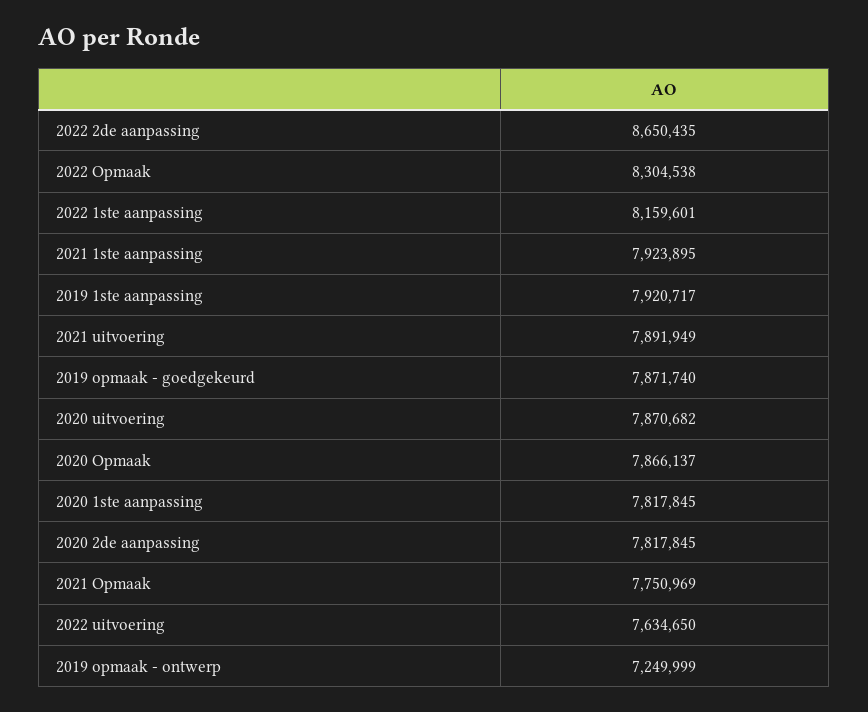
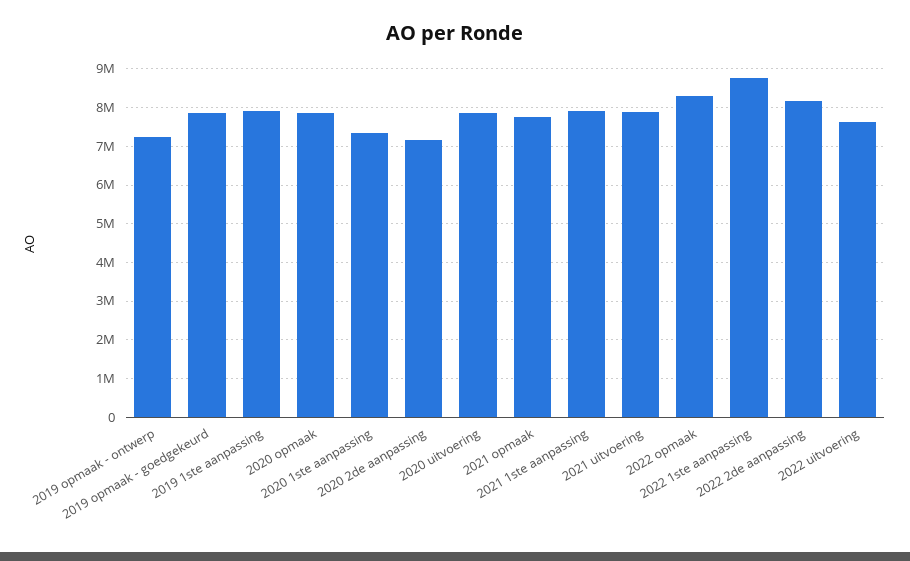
  {
-   "2022 2de aanpassing": 8650435,
+   "2022 2de aanpassing": 8200000,
    "2022 Opmaak": 8304538,
-   "2022 1ste aanpassing": 8159601,
+   "2022 1ste aanpassing": 8800000,
    "2021 1ste aanpassing": 7923895,
    "2019 1ste aanpassing": 7920717,
    "2021 uitvoering": 7891949,
    "2019 opmaak - goedgekeurd": 7871740,
    "2020 uitvoering": 7870682,
    "2020 Opmaak": 7866137,
-   "2020 1ste aanpassing": 7817845,
+   "2020 1ste aanpassing": 7400000,
-   "2020 2de aanpassing": 7817845,
+   "2020 2de aanpassing": 7200000,
    "2021 Opmaak": 7750969,
    "2022 uitvoering": 7634650,
    "2019 opmaak - ontwerp": 7249999
  }

